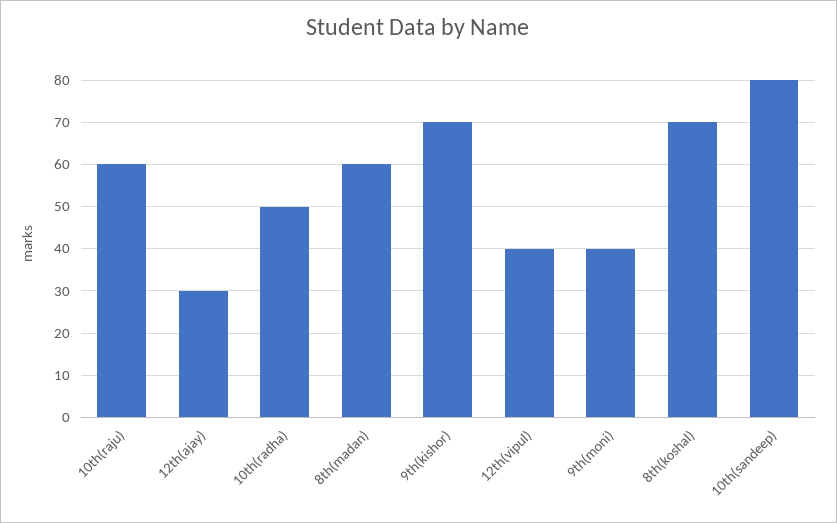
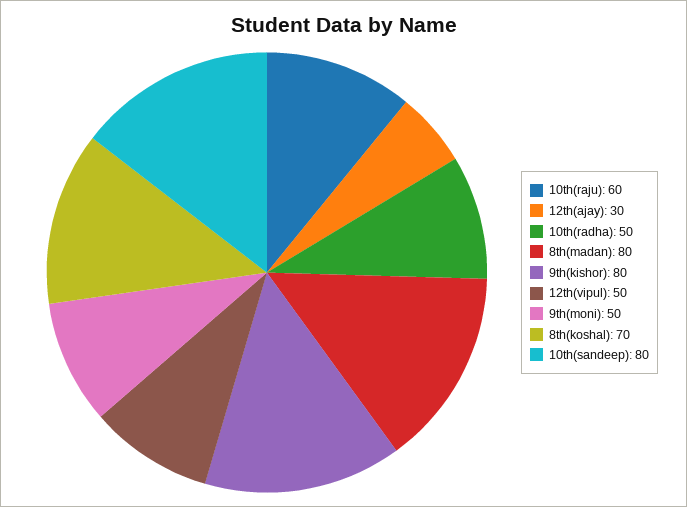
  {
    "10th(raju)": 60,
    "12th(ajay)": 30,
    "10th(radha)": 50,
-   "8th(madan)": 60,
+   "8th(madan)": 80,
-   "9th(kishor)": 70,
+   "9th(kishor)": 80,
-   "12th(vipul)": 40,
+   "12th(vipul)": 50,
-   "9th(moni)": 40,
+   "9th(moni)": 50,
    "8th(koshal)": 70,
    "10th(sandeep)": 80
  }

